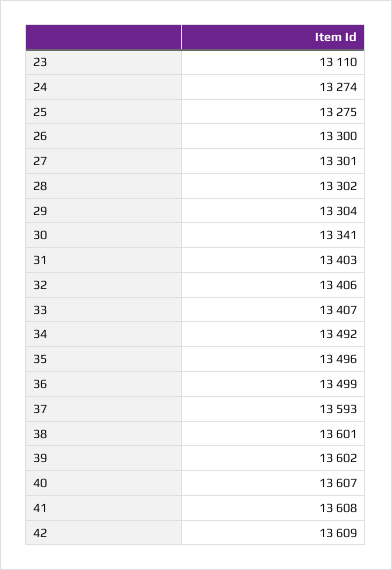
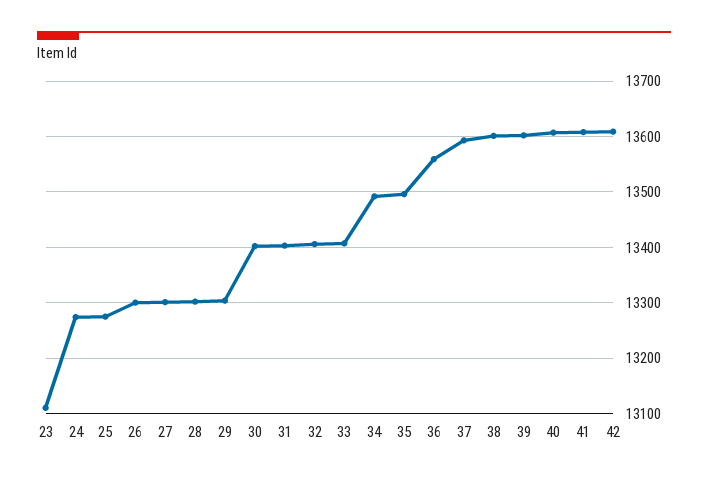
  {
    "23": 13110,
    "24": 13274,
    "25": 13275,
    "26": 13300,
    "27": 13301,
    "28": 13302,
    "29": 13304,
-   "30": 13341,
+   "30": 13400,
    "31": 13403,
    "32": 13406,
    "33": 13407,
    "34": 13492,
    "35": 13496,
-   "36": 13499,
+   "36": 13560,
    "37": 13593,
    "38": 13601,
    "39": 13602,
    "40": 13607,
    "41": 13608,
    "42": 13609
  }

